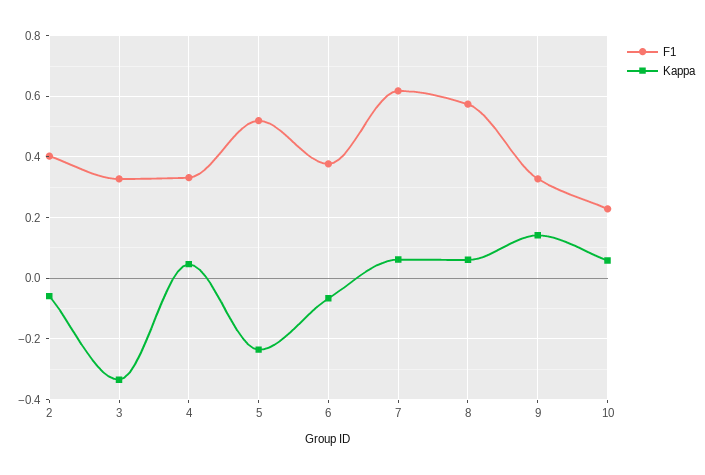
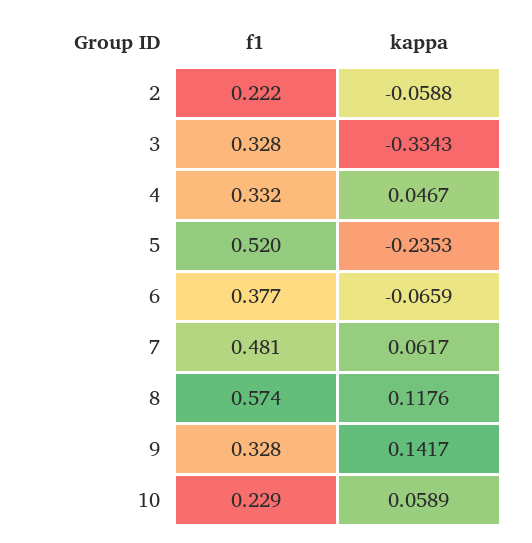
  {
    "F1": {
-     "2": 0.4,
+     "2": 0.222,
      "3": 0.328,
      "4": 0.332,
      "5": 0.52,
      "6": 0.377,
-     "7": 0.62,
+     "7": 0.481,
      "8": 0.574,
      "9": 0.328,
      "10": 0.229
    },
    "Kappa": {
      "2": -0.0588,
      "3": -0.3343,
      "4": 0.0467,
      "5": -0.2353,
      "6": -0.0659,
      "7": 0.0617,
-     "8": 0.06,
+     "8": 0.1176,
      "9": 0.1417,
      "10": 0.0589
    }
  }

